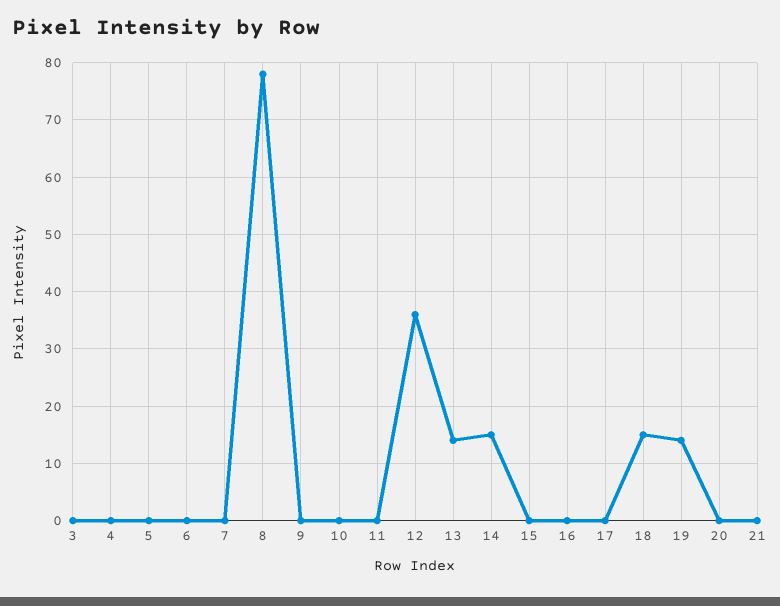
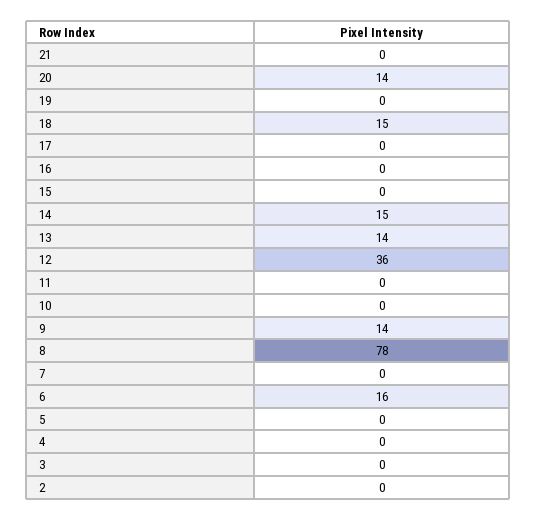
  {
    "3": 0,
    "4": 0,
    "5": 0,
-   "6": 0,
+   "6": 16,
    "7": 0,
    "8": 78,
-   "9": 0,
+   "9": 14,
    "10": 0,
    "11": 0,
    "12": 36,
    "13": 14,
    "14": 15,
    "15": 0,
    "16": 0,
    "17": 0,
    "18": 15,
-   "19": 15,
+   "19": 0,
-   "20": 0,
+   "20": 14,
-   "21": 0
+   "21": 0,
+   "2": 0
  }

